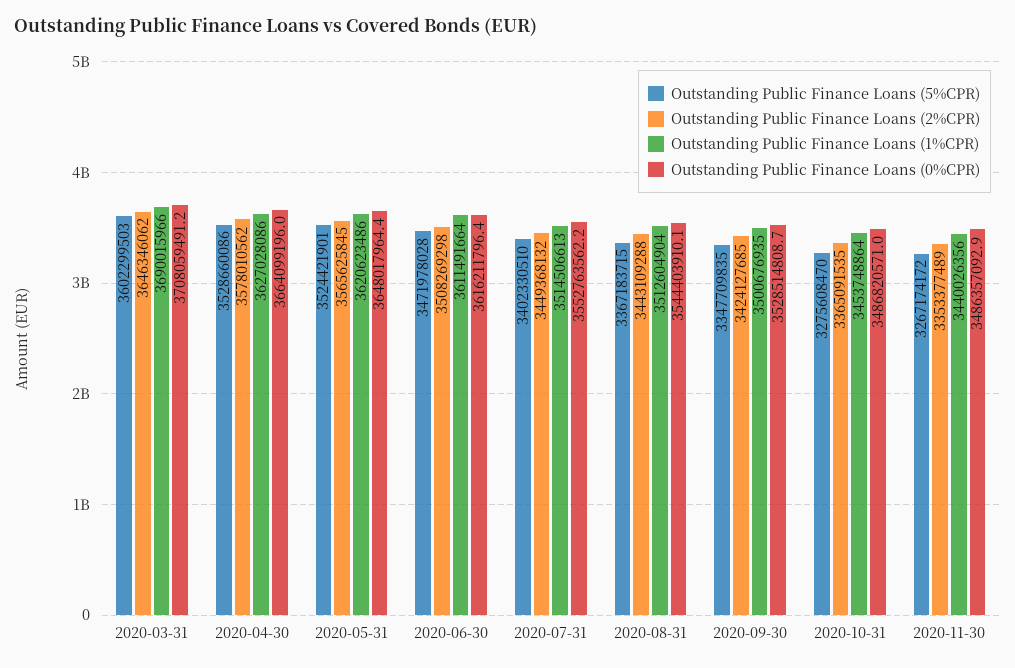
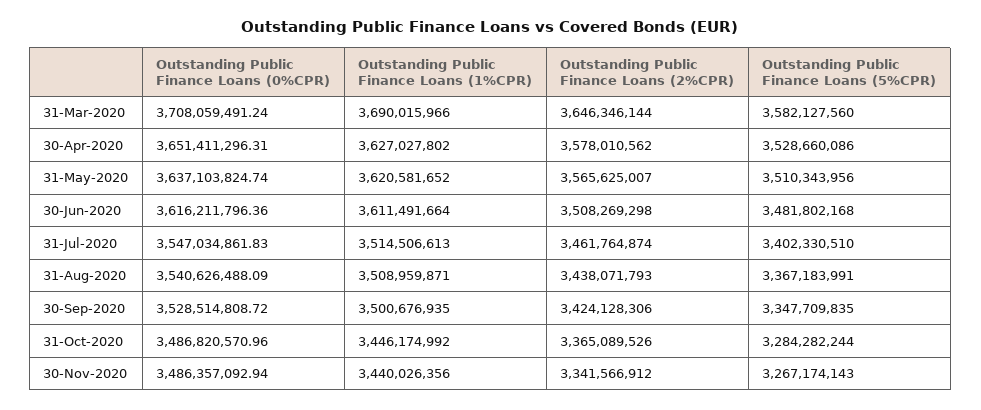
  {
    "Outstanding Public Finance Loans (5%CPR)": {
-     "2020-03-31": 3602299503,
+     "2020-03-31": 3582127560,
      "2020-04-30": 3528660086,
-     "2020-05-31": 3524421901,
+     "2020-05-31": 3510343956,
-     "2020-06-30": 3471978028,
+     "2020-06-30": 3481802168,
      "2020-07-31": 3402330510,
-     "2020-08-31": 3367183715,
+     "2020-08-31": 3367183991,
      "2020-09-30": 3347709835,
-     "2020-10-31": 3275608470,
+     "2020-10-31": 3284282244,
-     "2020-11-30": 3267174172
+     "2020-11-30": 3267174143
    },
    "Outstanding Public Finance Loans (2%CPR)": {
-     "2020-03-31": 3646346062,
+     "2020-03-31": 3646346144,
      "2020-04-30": 3578010562,
-     "2020-05-31": 3565625845,
+     "2020-05-31": 3565625007,
      "2020-06-30": 3508269298,
-     "2020-07-31": 3449368132,
+     "2020-07-31": 3461764874,
-     "2020-08-31": 3443109288,
+     "2020-08-31": 3438071793,
-     "2020-09-30": 3424127685,
+     "2020-09-30": 3424128306,
-     "2020-10-31": 3365091535,
+     "2020-10-31": 3365089526,
-     "2020-11-30": 3353377489
+     "2020-11-30": 3341566912
    },
    "Outstanding Public Finance Loans (1%CPR)": {
      "2020-03-31": 3690015966,
-     "2020-04-30": 3627028086,
+     "2020-04-30": 3627027802,
-     "2020-05-31": 3620623486,
+     "2020-05-31": 3620581652,
      "2020-06-30": 3611491664,
      "2020-07-31": 3514506613,
-     "2020-08-31": 3512604904,
+     "2020-08-31": 3508959871,
      "2020-09-30": 3500676935,
-     "2020-10-31": 3453748864,
+     "2020-10-31": 3446174992,
      "2020-11-30": 3440026356
    },
    "Outstanding Public Finance Loans (0%CPR)": {
      "2020-03-31": 3708059491.24,
-     "2020-04-30": 3664099196,
+     "2020-04-30": 3651411296.31,
-     "2020-05-31": 3648017964.4,
+     "2020-05-31": 3637103824.74,
      "2020-06-30": 3616211796.36,
-     "2020-07-31": 3552763562.2,
+     "2020-07-31": 3547034861.83,
-     "2020-08-31": 3544403910.1,
+     "2020-08-31": 3540626488.09,
      "2020-09-30": 3528514808.72,
      "2020-10-31": 3486820570.96,
      "2020-11-30": 3486357092.94
    }
  }

